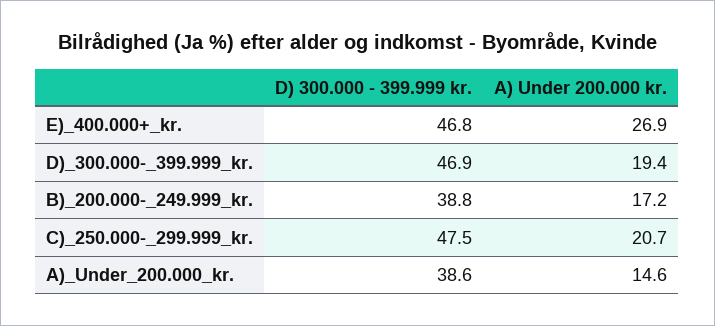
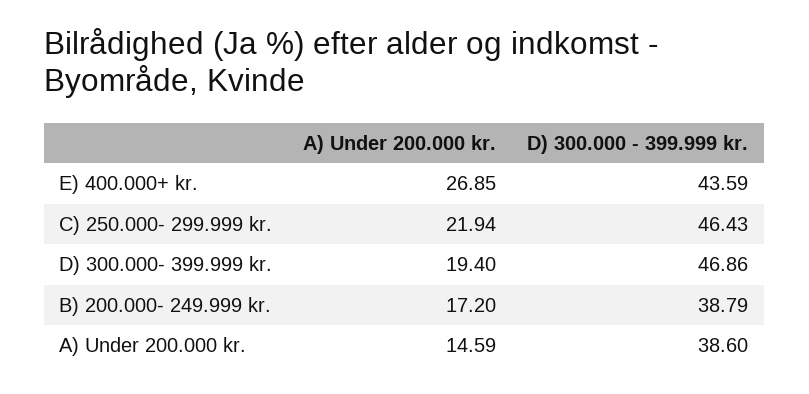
  {
    "D) 300.000 - 399.999 kr.": {
-     "E)_400.000+_kr.": 46.8,
+     "E)_400.000+_kr.": 43.59,
      "D)_300.000-_399.999_kr.": 46.86,
      "B)_200.000-_249.999_kr.": 38.79,
-     "C)_250.000-_299.999_kr.": 47.5,
+     "C)_250.000-_299.999_kr.": 46.43,
      "A)_Under_200.000_kr.": 38.6
    },
    "A) Under 200.000 kr.": {
      "E)_400.000+_kr.": 26.85,
      "D)_300.000-_399.999_kr.": 19.4,
      "B)_200.000-_249.999_kr.": 17.2,
-     "C)_250.000-_299.999_kr.": 20.7,
+     "C)_250.000-_299.999_kr.": 21.94,
      "A)_Under_200.000_kr.": 14.59
    }
  }

